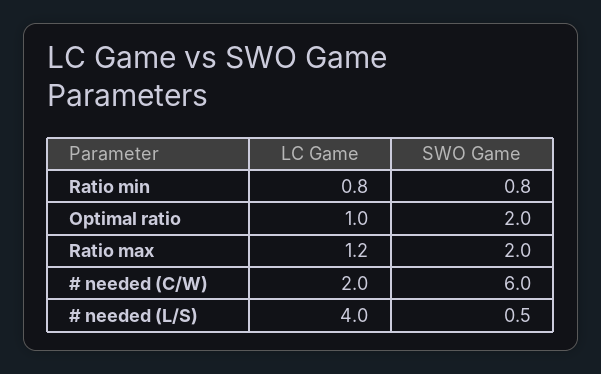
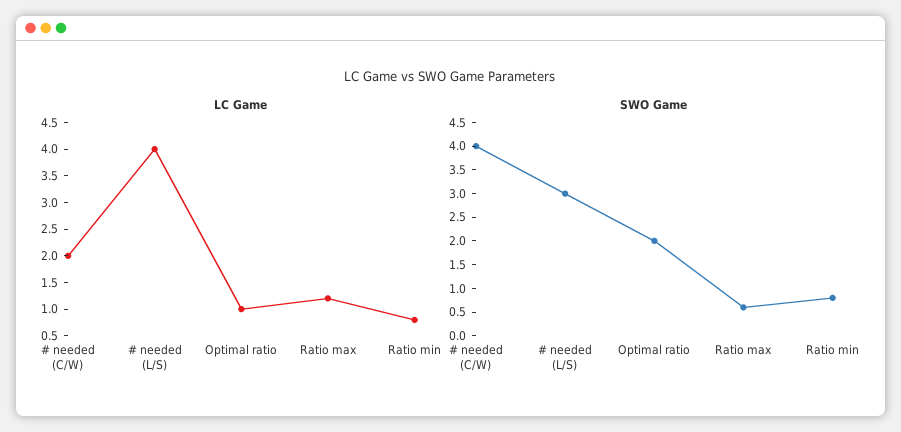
  {
    "LC Game": {
      "Ratio min": 0.8,
      "Optimal ratio": 1,
      "Ratio max": 1.2,
      "# needed (C/W)": 2,
      "# needed (L/S)": 4
    },
    "SWO Game": {
      "Ratio min": 0.8,
      "Optimal ratio": 2,
-     "Ratio max": 2,
+     "Ratio max": 0.5,
-     "# needed (C/W)": 6,
+     "# needed (C/W)": 4,
-     "# needed (L/S)": 0.5
+     "# needed (L/S)": 3
    }
  }

